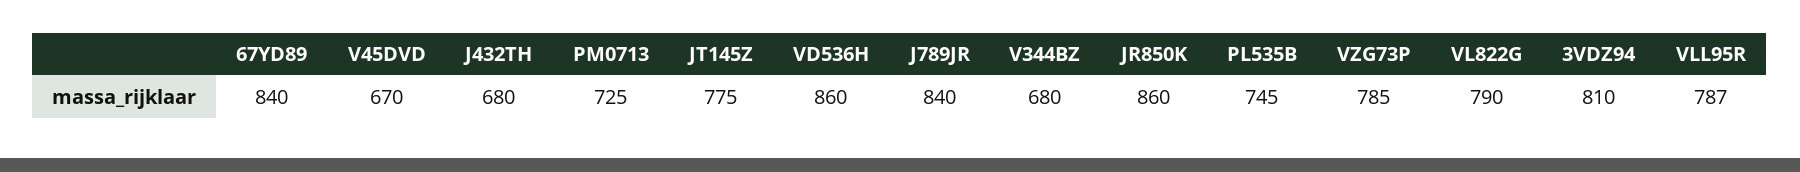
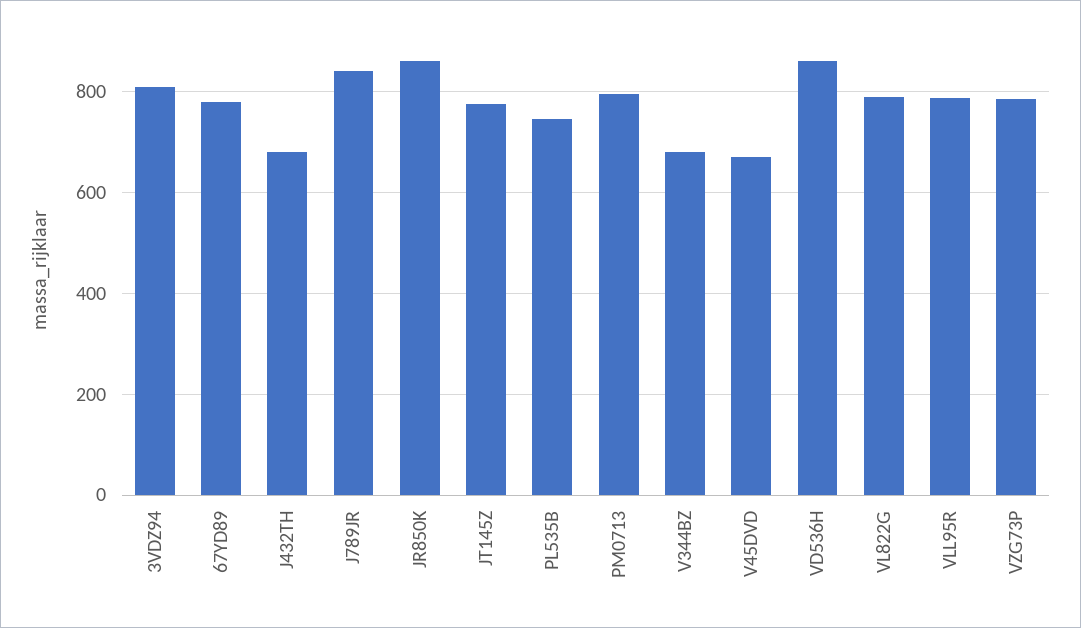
  {
-   "67YD89": 840,
+   "67YD89": 780,
    "V45DVD": 670,
    "J432TH": 680,
-   "PM0713": 725,
+   "PM0713": 800,
    "JT145Z": 775,
    "VD536H": 860,
    "J789JR": 840,
    "V344BZ": 680,
    "JR850K": 860,
    "PL535B": 745,
    "VZG73P": 785,
    "VL822G": 790,
    "3VDZ94": 810,
    "VLL95R": 787
  }

